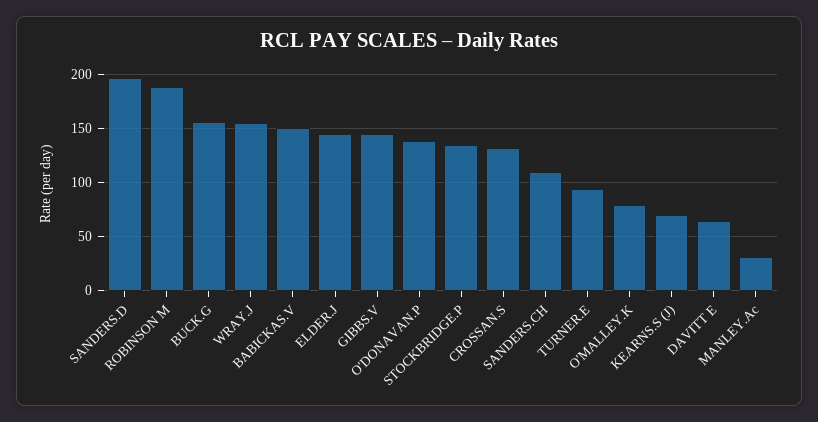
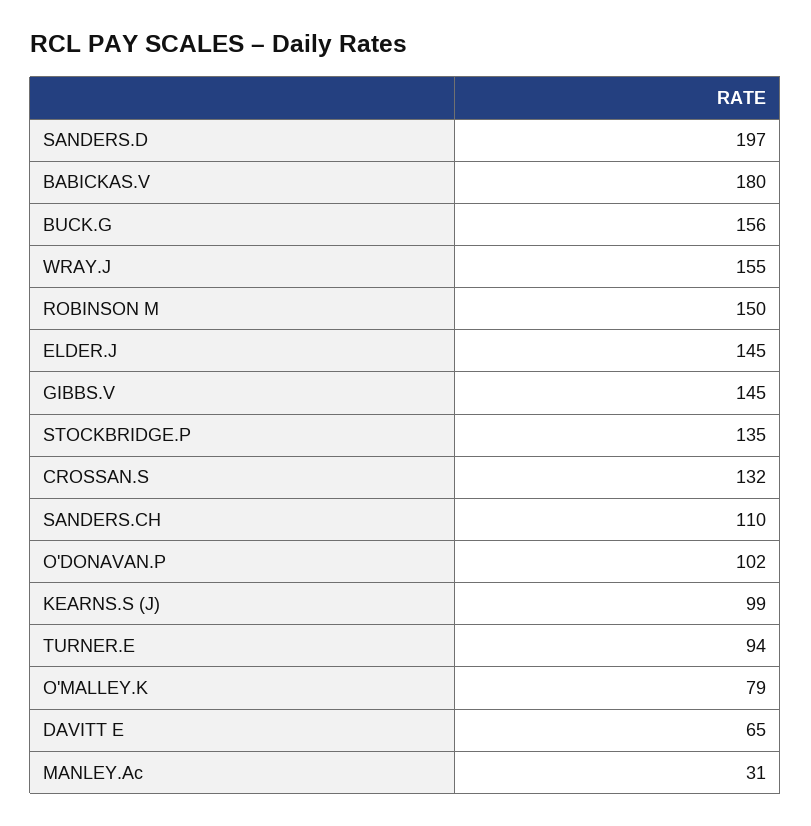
  {
    "SANDERS.D": 197,
-   "ROBINSON M": 190,
+   "ROBINSON M": 150,
    "BUCK.G": 156,
    "WRAY.J": 155,
-   "BABICKAS.V": 150,
+   "BABICKAS.V": 180,
    "ELDER.J": 145,
    "GIBBS.V": 145,
-   "O'DONAVAN.P": 140,
+   "O'DONAVAN.P": 102,
    "STOCKBRIDGE.P": 135,
    "CROSSAN.S": 132,
    "SANDERS.CH": 110,
    "TURNER.E": 94,
    "O'MALLEY.K": 79,
-   "KEARNS.S (J)": 70,
+   "KEARNS.S (J)": 99,
    "DAVITT E": 65,
    "MANLEY.Ac": 31
  }

